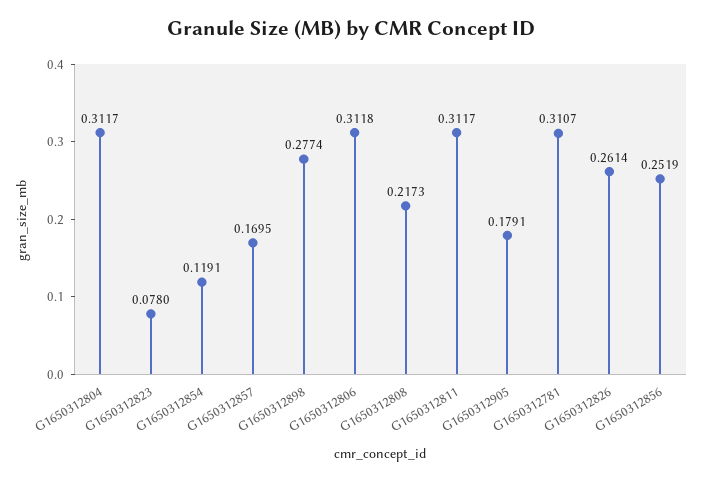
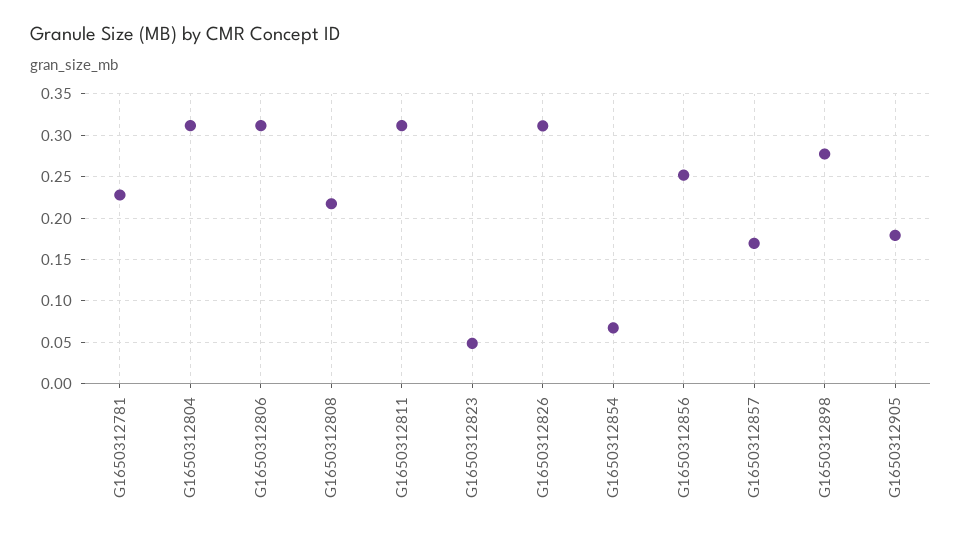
  {
    "G1650312804": 0.3117,
-   "G1650312823": 0.078,
+   "G1650312823": 0.05,
-   "G1650312854": 0.1191,
+   "G1650312854": 0.07,
    "G1650312857": 0.1695,
    "G1650312898": 0.2774,
    "G1650312806": 0.3118,
    "G1650312808": 0.2173,
    "G1650312811": 0.3117,
    "G1650312905": 0.1791,
-   "G1650312781": 0.3107,
+   "G1650312781": 0.23,
-   "G1650312826": 0.2614,
+   "G1650312826": 0.31,
    "G1650312856": 0.2519
  }

